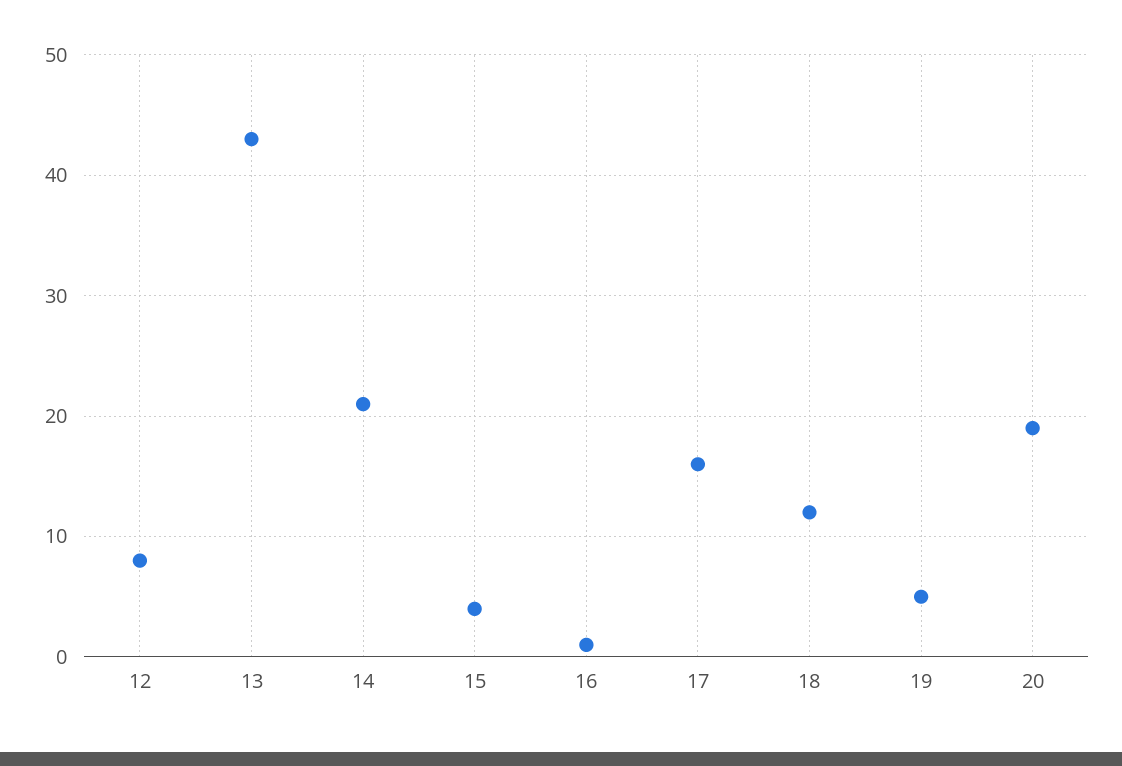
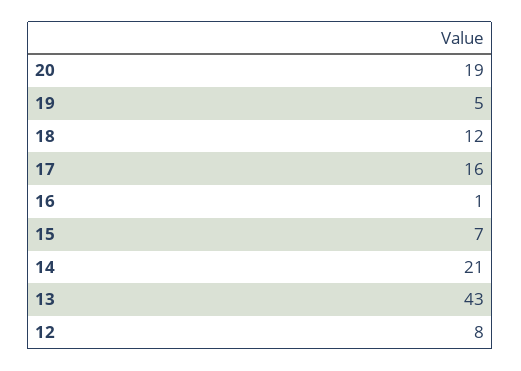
  {
    "12": 8,
    "13": 43,
    "14": 21,
-   "15": 4,
+   "15": 7,
    "16": 1,
    "17": 16,
    "18": 12,
    "19": 5,
    "20": 19
  }

